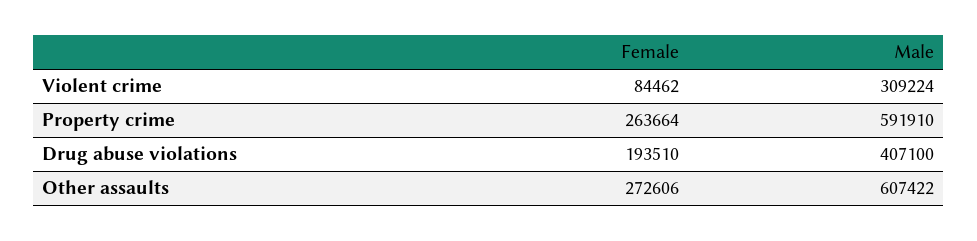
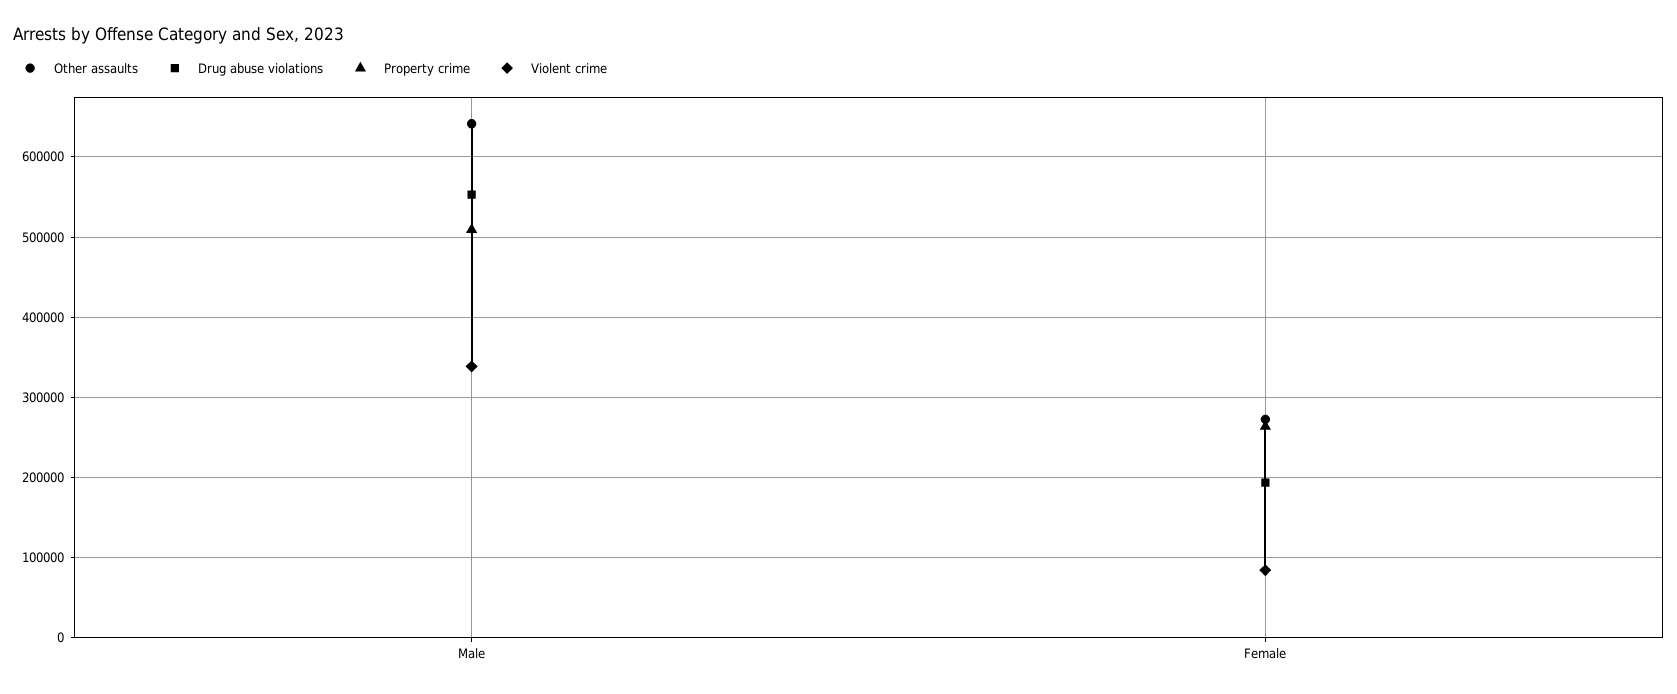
  {
    "Violent crime": {
      "Female": 84462,
-     "Male": 309224
+     "Male": 340000
    },
    "Property crime": {
      "Female": 263664,
-     "Male": 591910
+     "Male": 510000
    },
    "Drug abuse violations": {
      "Female": 193510,
-     "Male": 407100
+     "Male": 550000
    },
    "Other assaults": {
      "Female": 272606,
-     "Male": 607422
+     "Male": 640000
    }
  }

